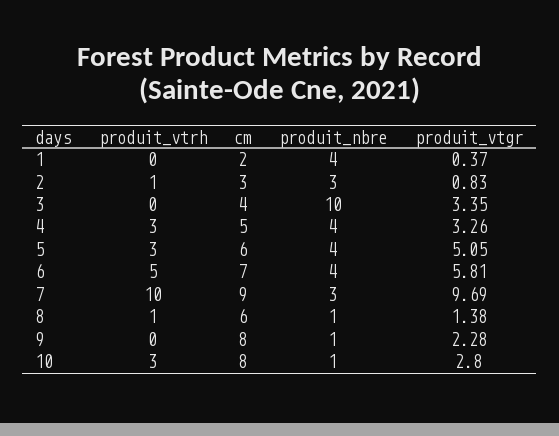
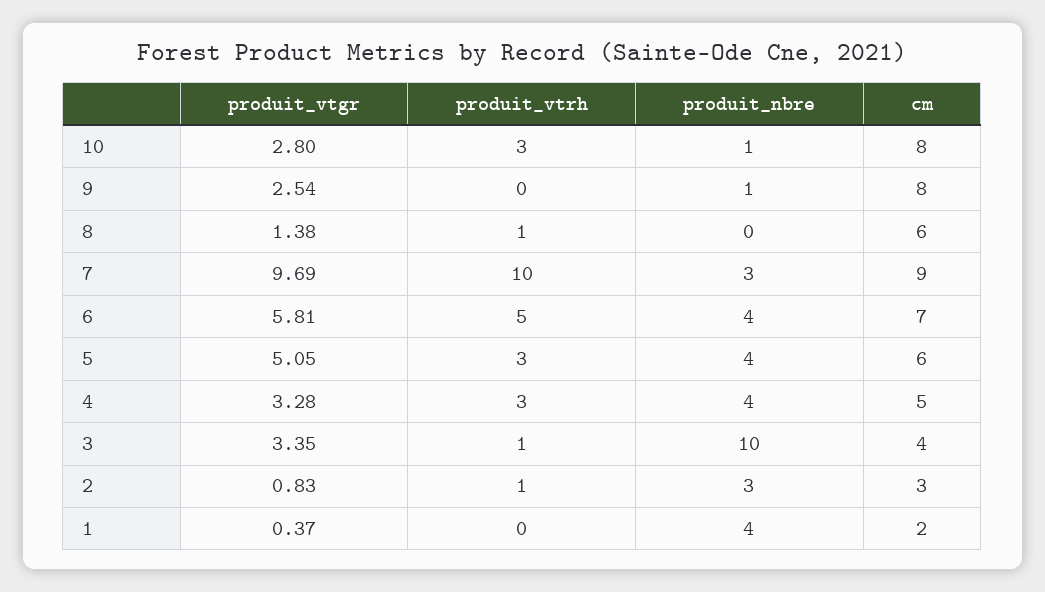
  {
    "produit_vtrh": {
      "1": 0,
      "2": 1,
-     "3": 0,
+     "3": 1,
      "4": 3,
      "5": 3,
      "6": 5,
      "7": 10,
      "8": 1,
      "9": 0,
      "10": 3
    },
    "cm": {
      "1": 2,
      "2": 3,
      "3": 4,
      "4": 5,
      "5": 6,
      "6": 7,
      "7": 9,
      "8": 6,
      "9": 8,
      "10": 8
    },
    "produit_nbre": {
      "1": 4,
      "2": 3,
      "3": 10,
      "4": 4,
      "5": 4,
      "6": 4,
      "7": 3,
-     "8": 1,
+     "8": 0,
      "9": 1,
      "10": 1
    },
    "produit_vtgr": {
      "1": 0.37,
      "2": 0.83,
      "3": 3.35,
-     "4": 3.26,
+     "4": 3.28,
      "5": 5.05,
      "6": 5.81,
      "7": 9.69,
      "8": 1.38,
-     "9": 2.28,
+     "9": 2.54,
      "10": 2.8
    }
  }

